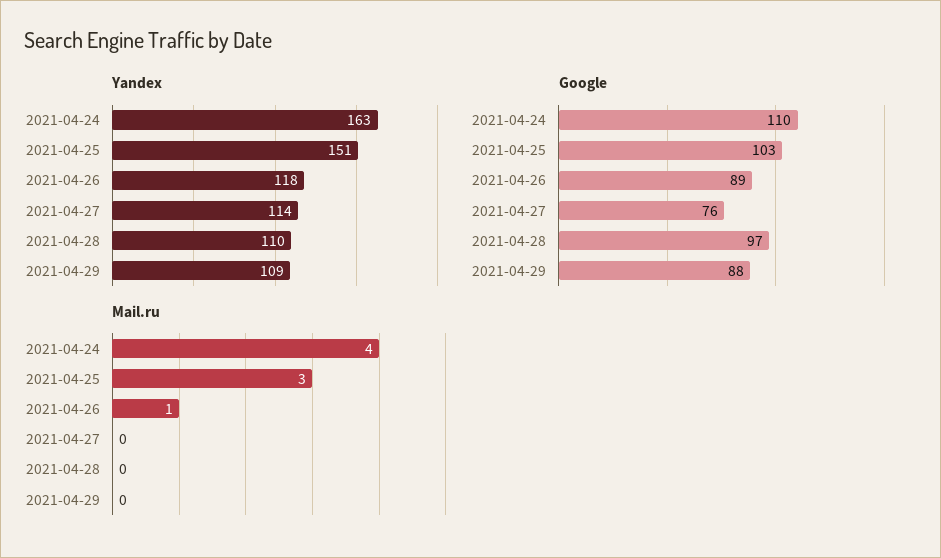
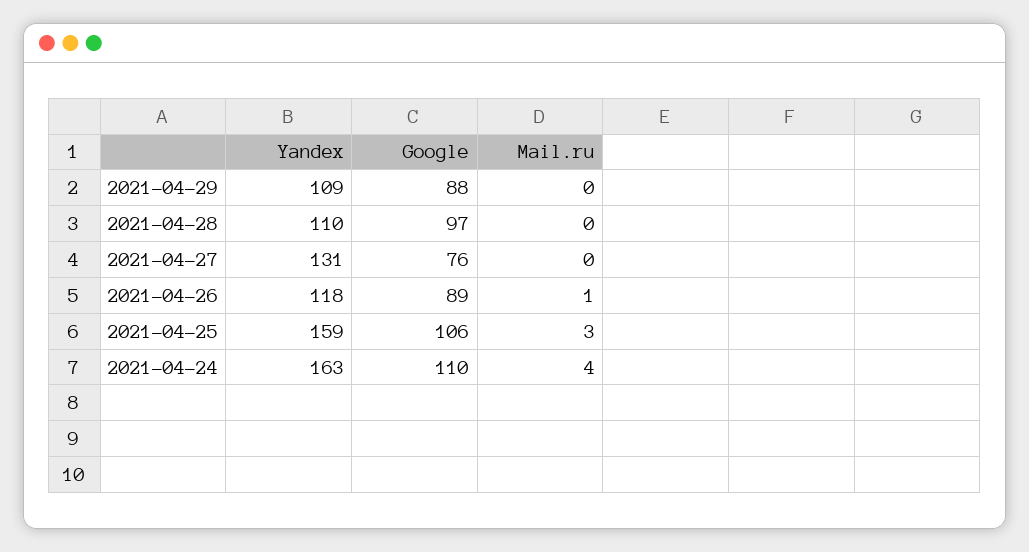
  {
    "Yandex": {
      "2021-04-24": 163,
-     "2021-04-25": 151,
+     "2021-04-25": 159,
      "2021-04-26": 118,
-     "2021-04-27": 114,
+     "2021-04-27": 131,
      "2021-04-28": 110,
      "2021-04-29": 109
    },
    "Google": {
      "2021-04-24": 110,
-     "2021-04-25": 103,
+     "2021-04-25": 106,
      "2021-04-26": 89,
      "2021-04-27": 76,
      "2021-04-28": 97,
      "2021-04-29": 88
    },
    "Mail.ru": {
      "2021-04-24": 4,
      "2021-04-25": 3,
      "2021-04-26": 1,
      "2021-04-27": 0,
      "2021-04-28": 0,
      "2021-04-29": 0
    }
  }

